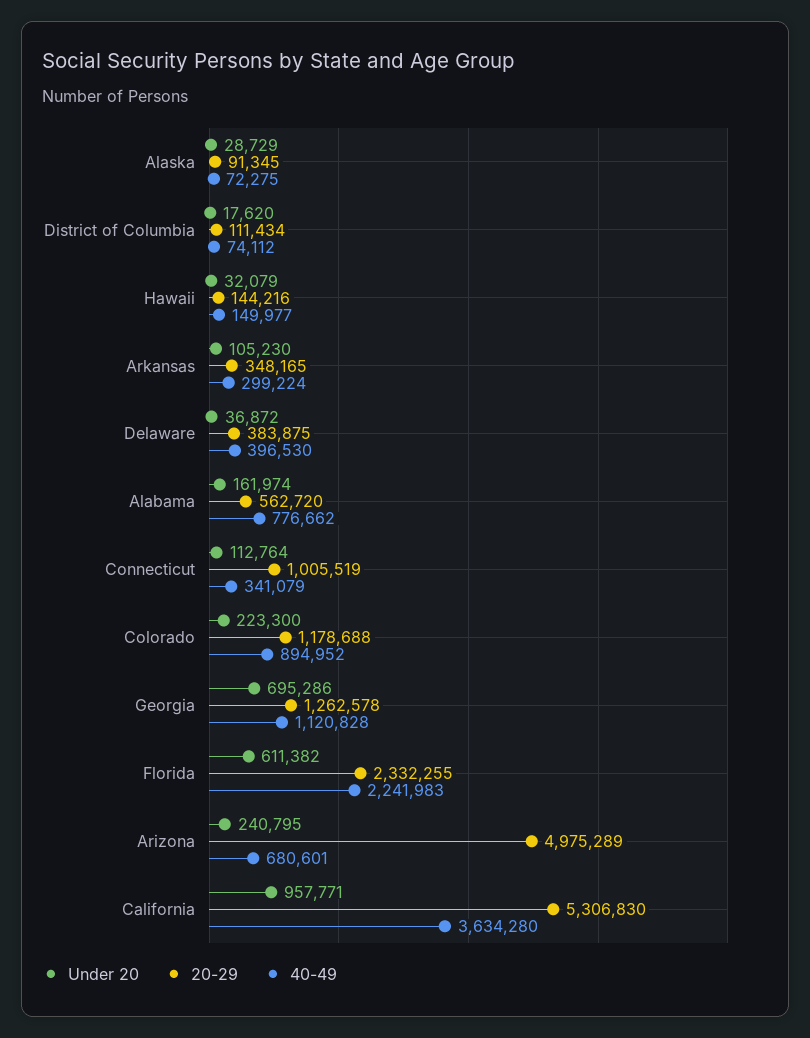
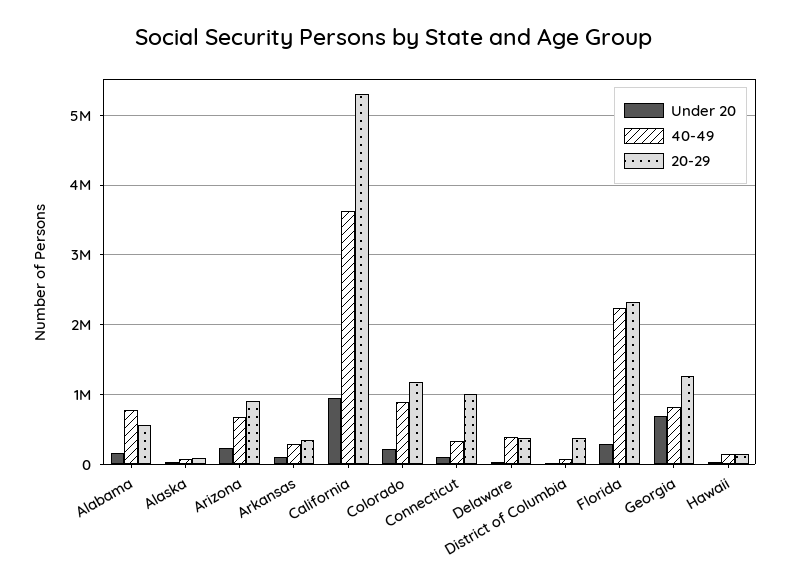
  {
    "Under 20": {
      "Alaska": 28729,
      "District of Columbia": 17620,
      "Hawaii": 32079,
      "Arkansas": 105230,
      "Delaware": 36872,
      "Alabama": 161974,
      "Connecticut": 112764,
      "Colorado": 223300,
      "Georgia": 695286,
-     "Florida": 611382,
+     "Florida": 300000,
      "Arizona": 240795,
      "California": 957771
    },
    "20-29": {
      "Alaska": 91345,
-     "District of Columbia": 111434,
+     "District of Columbia": 400000,
      "Hawaii": 144216,
      "Arkansas": 348165,
      "Delaware": 383875,
      "Alabama": 562720,
      "Connecticut": 1005519,
      "Colorado": 1178688,
      "Georgia": 1262578,
      "Florida": 2332255,
-     "Arizona": 4975289,
+     "Arizona": 900000,
      "California": 5306830
    },
    "40-49": {
      "Alaska": 72275,
      "District of Columbia": 74112,
      "Hawaii": 149977,
      "Arkansas": 299224,
      "Delaware": 396530,
      "Alabama": 776662,
      "Connecticut": 341079,
      "Colorado": 894952,
-     "Georgia": 1120828,
+     "Georgia": 800000,
      "Florida": 2241983,
      "Arizona": 680601,
      "California": 3634280
    }
  }

